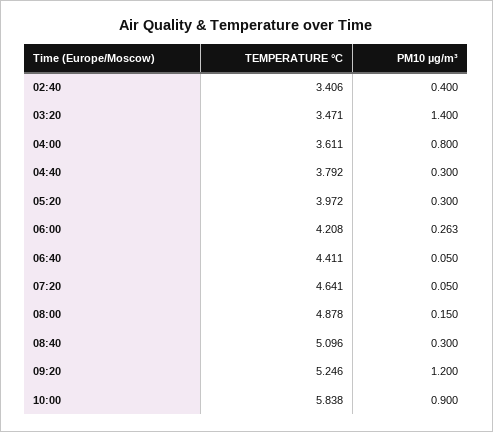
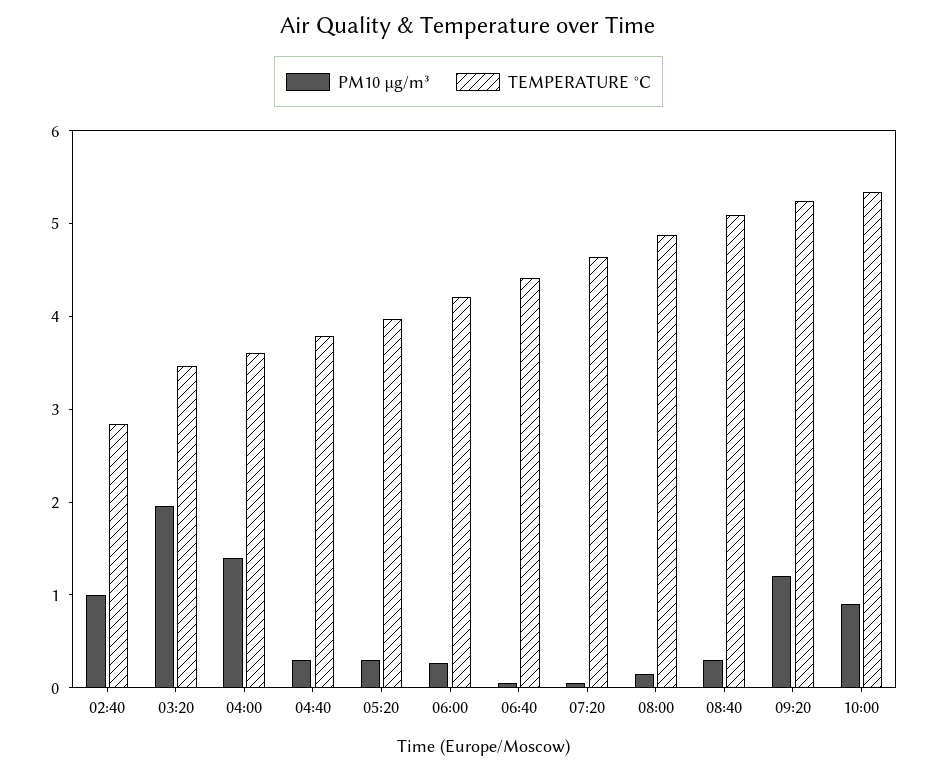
  {
    "TEMPERATURE °C": {
-     "02:40": 3.406,
+     "02:40": 2.8,
      "03:20": 3.471,
      "04:00": 3.611,
      "04:40": 3.792,
      "05:20": 3.972,
      "06:00": 4.208,
      "06:40": 4.411,
      "07:20": 4.641,
      "08:00": 4.878,
      "08:40": 5.096,
      "09:20": 5.246,
-     "10:00": 5.838
+     "10:00": 5.4
    },
    "PM10 µg/m³": {
-     "02:40": 0.4,
+     "02:40": 1,
-     "03:20": 1.4,
+     "03:20": 2,
-     "04:00": 0.8,
+     "04:00": 1.4,
      "04:40": 0.3,
      "05:20": 0.3,
      "06:00": 0.263,
      "06:40": 0.05,
      "07:20": 0.05,
      "08:00": 0.15,
      "08:40": 0.3,
      "09:20": 1.2,
      "10:00": 0.9
    }
  }

